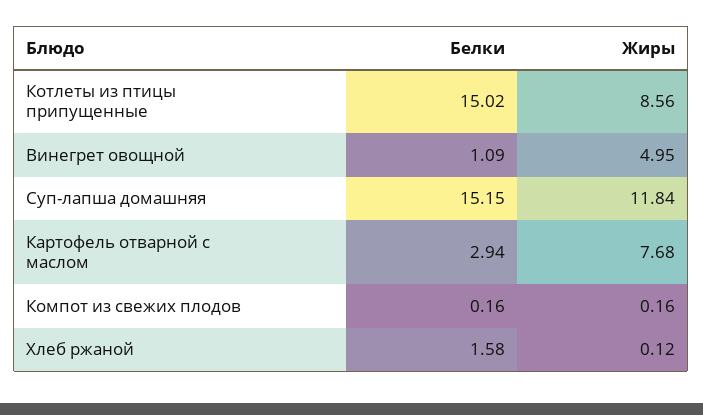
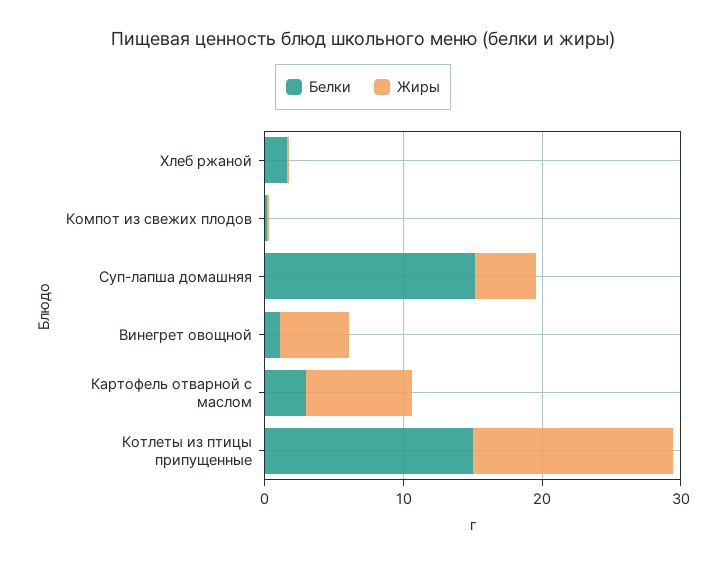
  {
    "Белки": {
      "Котлеты из птицы припущенные": 15.02,
      "Винегрет овощной": 1.09,
      "Суп-лапша домашняя": 15.15,
      "Картофель отварной с маслом": 2.94,
      "Компот из свежих плодов": 0.16,
      "Хлеб ржаной": 1.58
    },
    "Жиры": {
-     "Котлеты из птицы припущенные": 8.56,
+     "Котлеты из птицы припущенные": 14,
      "Винегрет овощной": 4.95,
-     "Суп-лапша домашняя": 11.84,
+     "Суп-лапша домашняя": 4,
      "Картофель отварной с маслом": 7.68,
      "Компот из свежих плодов": 0.16,
      "Хлеб ржаной": 0.12
    }
  }

